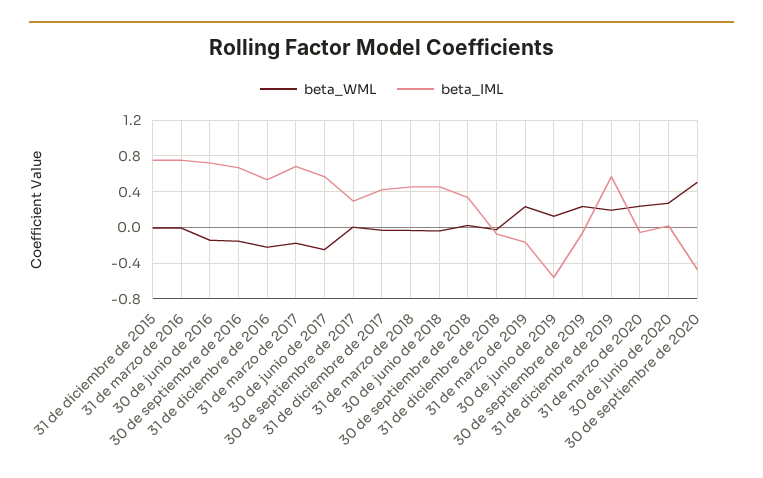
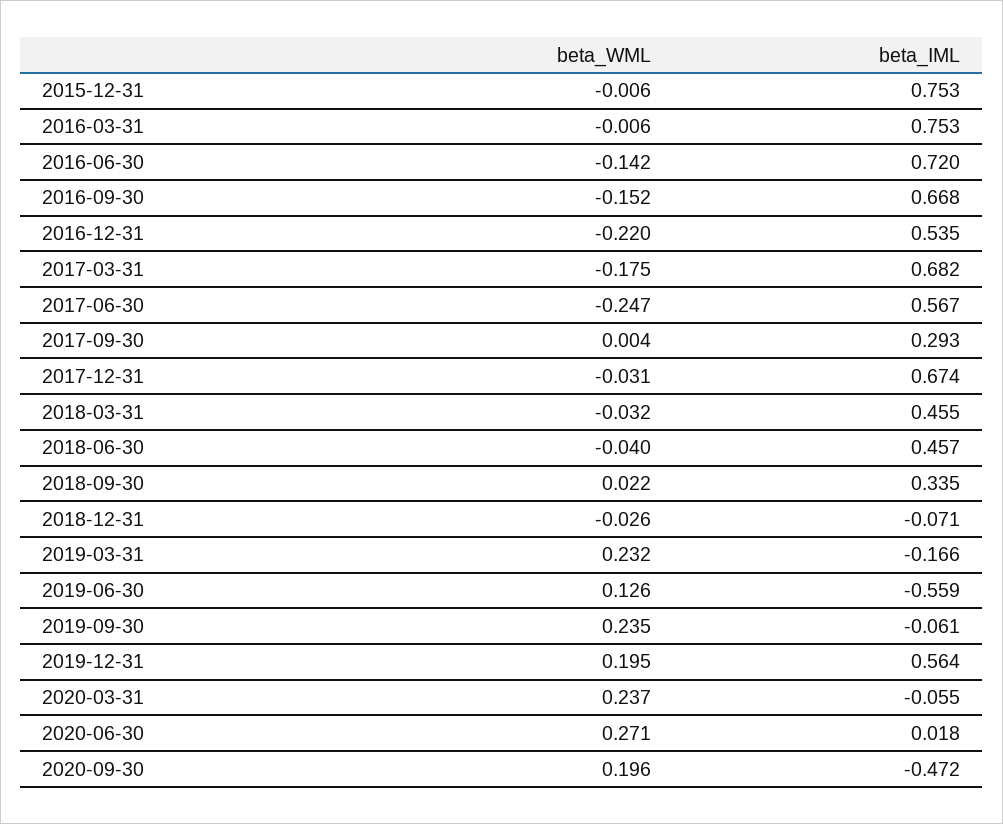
  {
    "beta_WML": {
      "31 de diciembre de 2015": -0.006,
      "31 de marzo de 2016": -0.006,
      "30 de junio de 2016": -0.142,
      "30 de septiembre de 2016": -0.152,
      "31 de diciembre de 2016": -0.22,
      "31 de marzo de 2017": -0.175,
      "30 de junio de 2017": -0.247,
      "30 de septiembre de 2017": 0.004,
      "31 de diciembre de 2017": -0.031,
      "31 de marzo de 2018": -0.032,
      "30 de junio de 2018": -0.04,
      "30 de septiembre de 2018": 0.022,
      "31 de diciembre de 2018": -0.026,
      "31 de marzo de 2019": 0.232,
      "30 de junio de 2019": 0.126,
      "30 de septiembre de 2019": 0.235,
      "31 de diciembre de 2019": 0.195,
      "31 de marzo de 2020": 0.237,
      "30 de junio de 2020": 0.271,
-     "30 de septiembre de 2020": 0.5
+     "30 de septiembre de 2020": 0.196
    },
    "beta_IML": {
      "31 de diciembre de 2015": 0.753,
      "31 de marzo de 2016": 0.753,
      "30 de junio de 2016": 0.72,
      "30 de septiembre de 2016": 0.668,
      "31 de diciembre de 2016": 0.535,
      "31 de marzo de 2017": 0.682,
      "30 de junio de 2017": 0.567,
      "30 de septiembre de 2017": 0.293,
-     "31 de diciembre de 2017": 0.4,
+     "31 de diciembre de 2017": 0.674,
      "31 de marzo de 2018": 0.455,
      "30 de junio de 2018": 0.457,
      "30 de septiembre de 2018": 0.335,
      "31 de diciembre de 2018": -0.071,
      "31 de marzo de 2019": -0.166,
      "30 de junio de 2019": -0.559,
      "30 de septiembre de 2019": -0.061,
      "31 de diciembre de 2019": 0.564,
      "31 de marzo de 2020": -0.055,
      "30 de junio de 2020": 0.018,
      "30 de septiembre de 2020": -0.472
    }
  }

